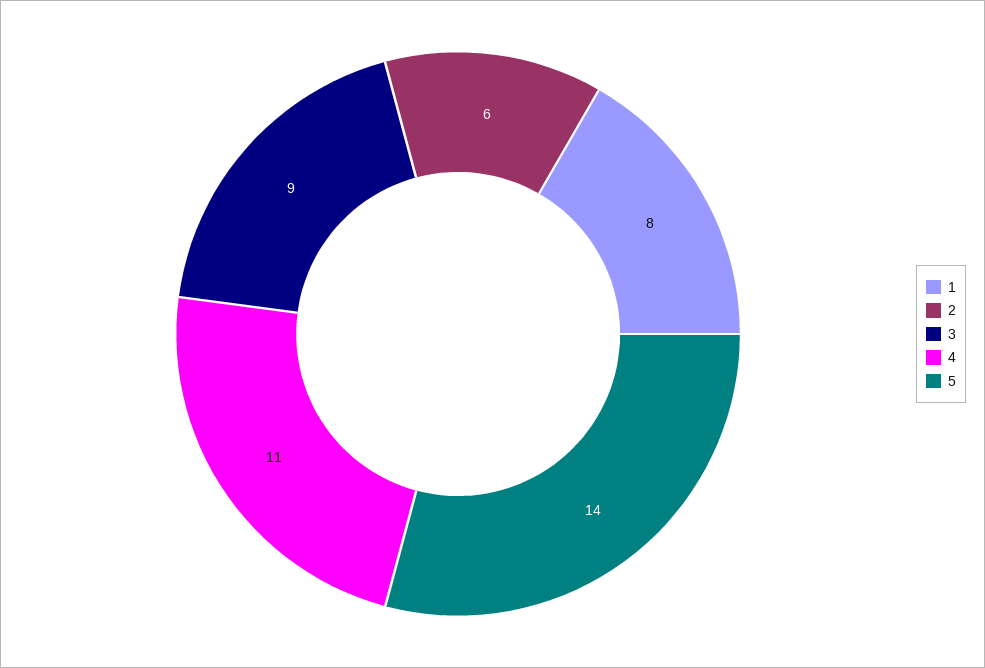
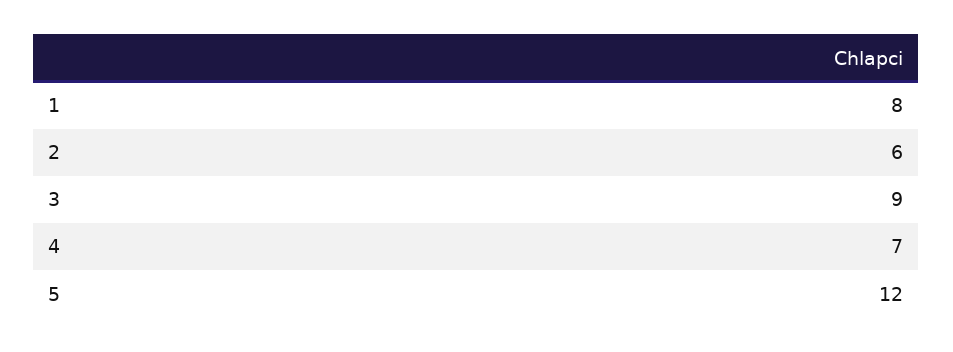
  {
    "1": 8,
    "2": 6,
    "3": 9,
-   "4": 11,
+   "4": 7,
-   "5": 14
+   "5": 12
  }

